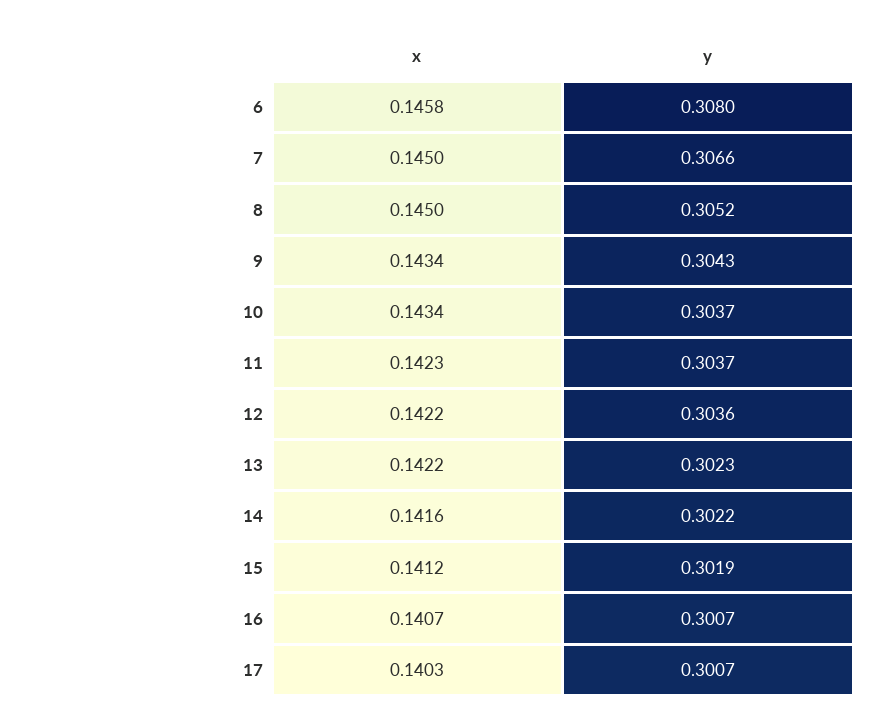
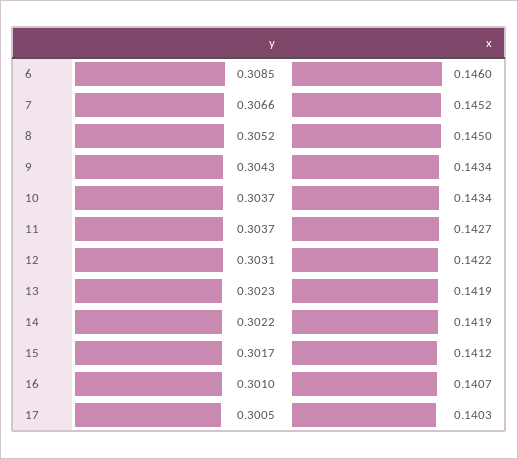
  {
    "x": {
-     "6": 0.1458,
+     "6": 0.146,
-     "7": 0.145,
+     "7": 0.1452,
      "8": 0.145,
      "9": 0.1434,
      "10": 0.1434,
-     "11": 0.1423,
+     "11": 0.1427,
      "12": 0.1422,
-     "13": 0.1422,
+     "13": 0.1419,
-     "14": 0.1416,
+     "14": 0.1419,
      "15": 0.1412,
      "16": 0.1407,
      "17": 0.1403
    },
    "y": {
-     "6": 0.308,
+     "6": 0.3085,
      "7": 0.3066,
      "8": 0.3052,
      "9": 0.3043,
      "10": 0.3037,
      "11": 0.3037,
-     "12": 0.3036,
+     "12": 0.3031,
      "13": 0.3023,
      "14": 0.3022,
-     "15": 0.3019,
+     "15": 0.3017,
-     "16": 0.3007,
+     "16": 0.301,
-     "17": 0.3007
+     "17": 0.3005
    }
  }

